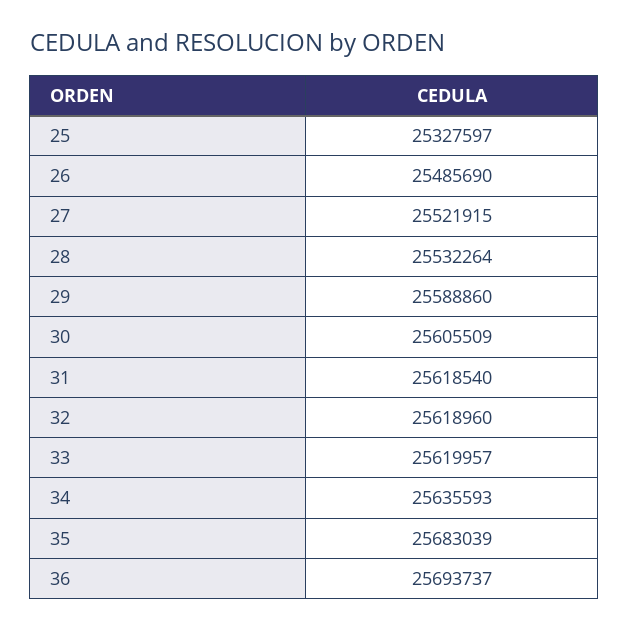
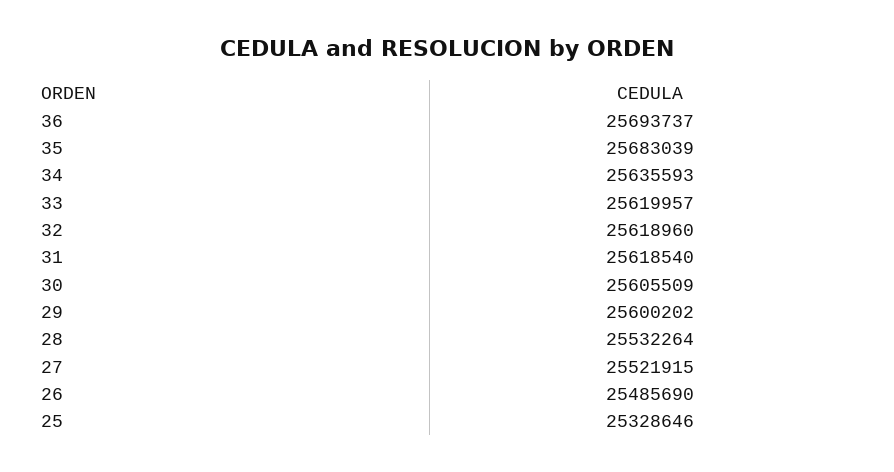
  {
-   "25": 25327597,
+   "25": 25328646,
    "26": 25485690,
    "27": 25521915,
    "28": 25532264,
-   "29": 25588860,
+   "29": 25600202,
    "30": 25605509,
    "31": 25618540,
    "32": 25618960,
    "33": 25619957,
    "34": 25635593,
    "35": 25683039,
    "36": 25693737
  }

